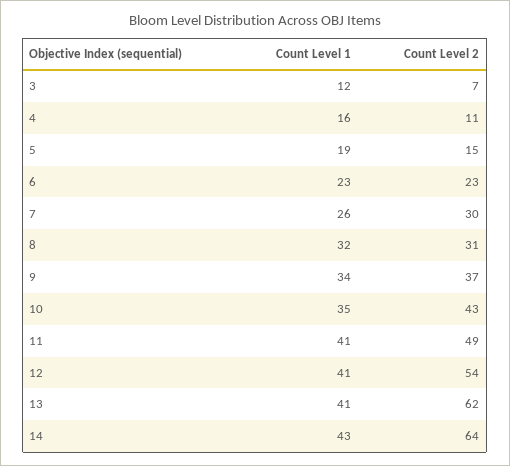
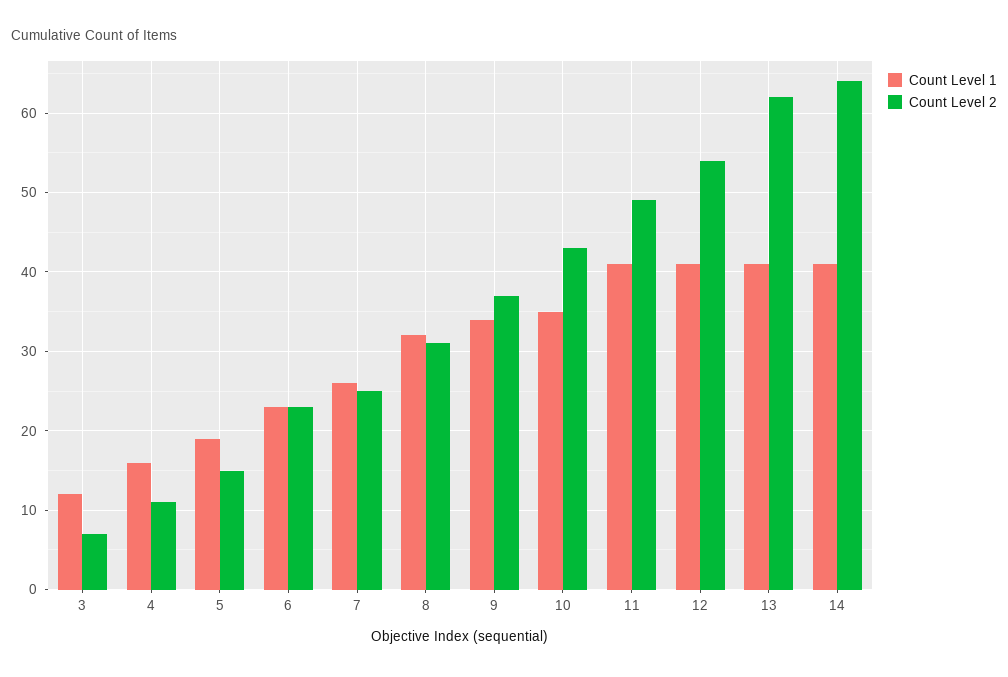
  {
    "Count Level 1": {
      "3": 12,
      "4": 16,
      "5": 19,
      "6": 23,
      "7": 26,
      "8": 32,
      "9": 34,
      "10": 35,
      "11": 41,
      "12": 41,
      "13": 41,
-     "14": 43
+     "14": 41
    },
    "Count Level 2": {
      "3": 7,
      "4": 11,
      "5": 15,
      "6": 23,
-     "7": 30,
+     "7": 25,
      "8": 31,
      "9": 37,
      "10": 43,
      "11": 49,
      "12": 54,
      "13": 62,
      "14": 64
    }
  }

